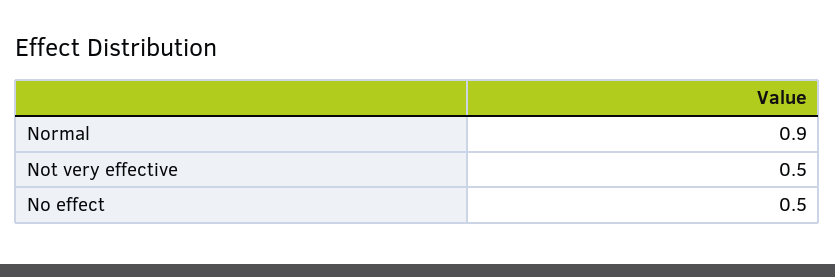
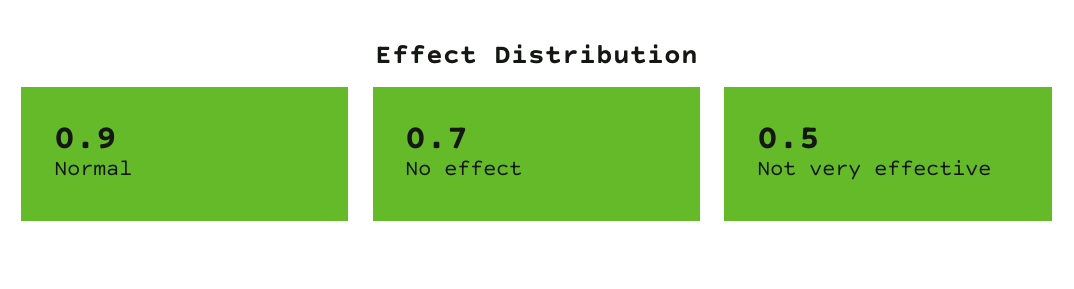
  {
    "Normal": 0.9,
    "Not very effective": 0.5,
-   "No effect": 0.5
+   "No effect": 0.7
  }

